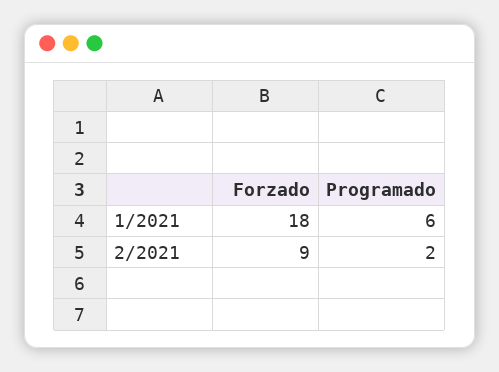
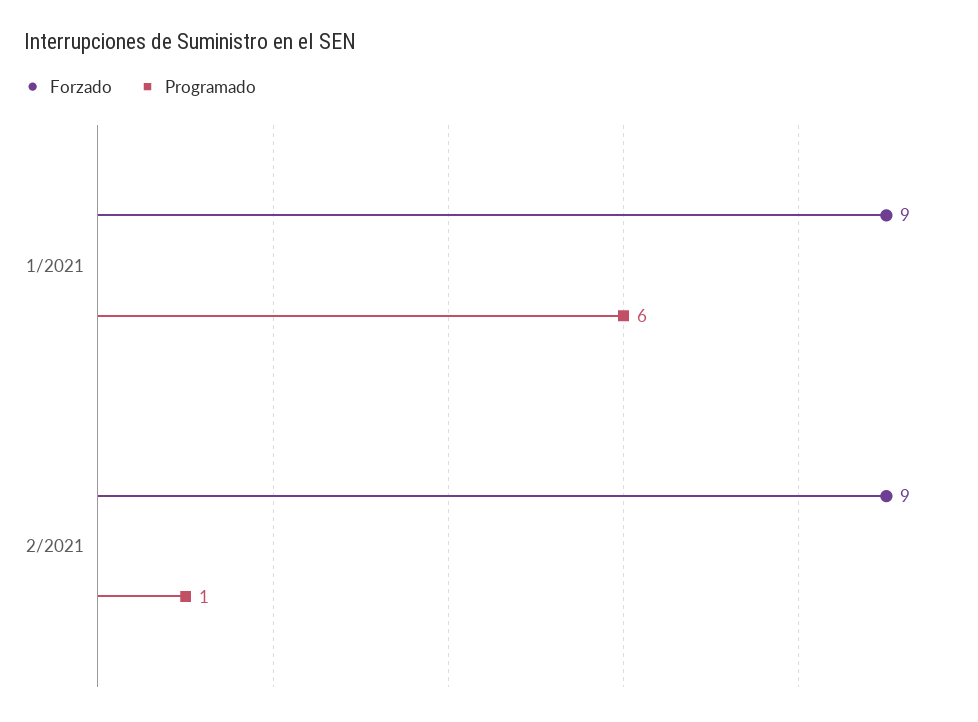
  {
    "Forzado": {
-     "1/2021": 18,
+     "1/2021": 9,
      "2/2021": 9
    },
    "Programado": {
      "1/2021": 6,
-     "2/2021": 2
+     "2/2021": 1
    }
  }

